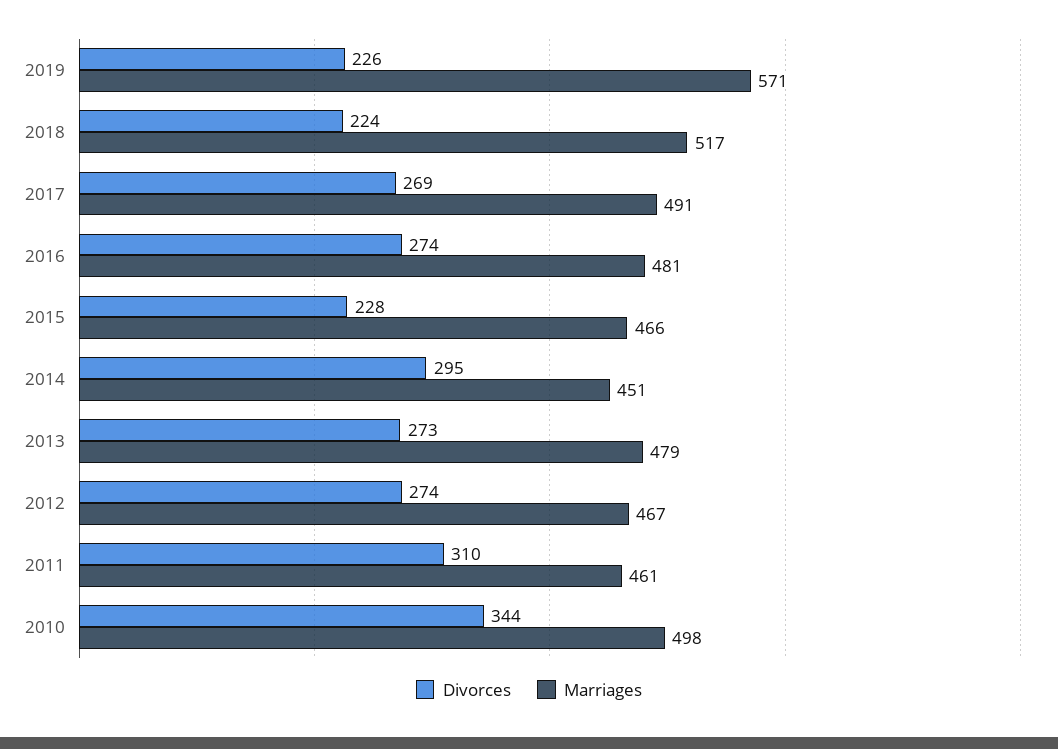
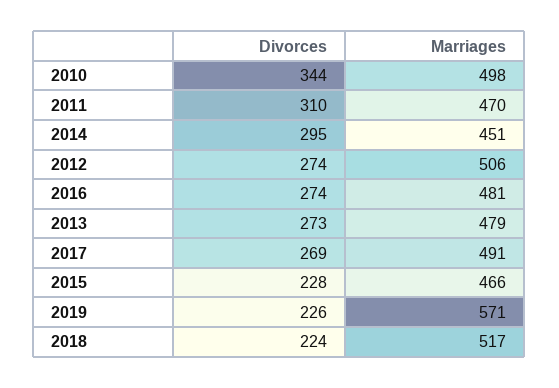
  {
    "Divorces": {
      "2019": 226,
      "2018": 224,
      "2017": 269,
      "2016": 274,
      "2015": 228,
      "2014": 295,
      "2013": 273,
      "2012": 274,
      "2011": 310,
      "2010": 344
    },
    "Marriages": {
      "2019": 571,
      "2018": 517,
      "2017": 491,
      "2016": 481,
      "2015": 466,
      "2014": 451,
      "2013": 479,
-     "2012": 467,
+     "2012": 506,
-     "2011": 461,
+     "2011": 470,
      "2010": 498
    }
  }

